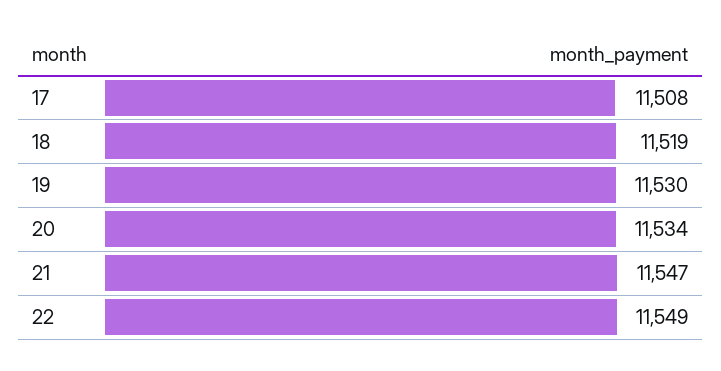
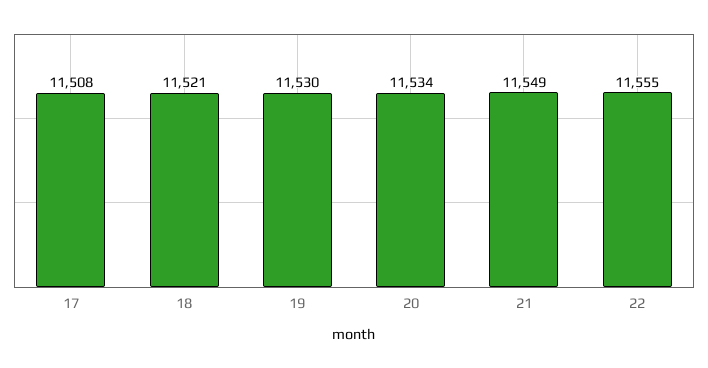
  {
    "17": 11508,
-   "18": 11519,
+   "18": 11521,
    "19": 11530,
    "20": 11534,
-   "21": 11547,
+   "21": 11549,
-   "22": 11549
+   "22": 11555
  }

